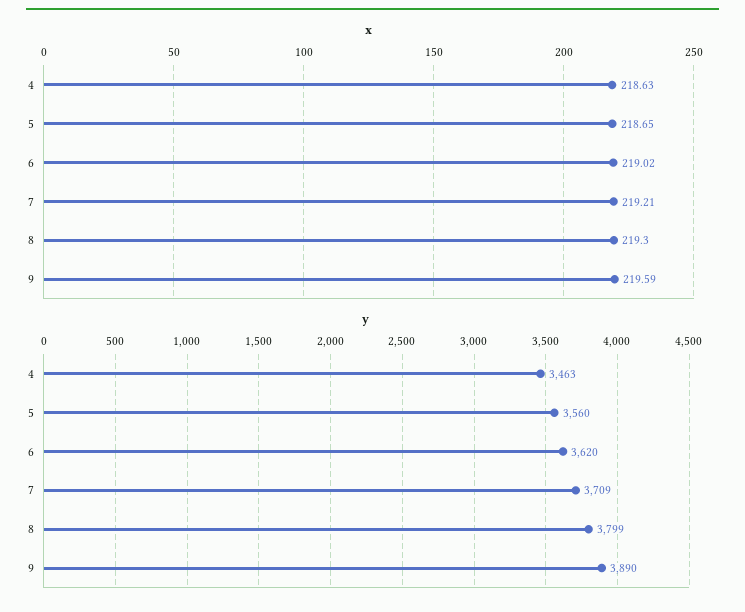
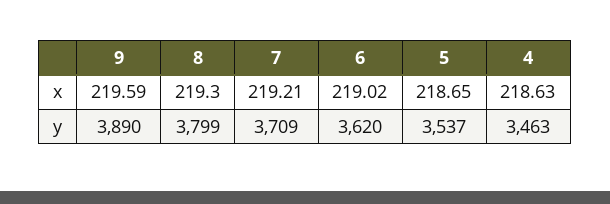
  {
    "x": {
      "4": 218.63,
      "5": 218.65,
      "6": 219.02,
      "7": 219.21,
      "8": 219.3,
      "9": 219.59
    },
    "y": {
      "4": 3463,
-     "5": 3560,
+     "5": 3537,
      "6": 3620,
      "7": 3709,
      "8": 3799,
      "9": 3890
    }
  }

